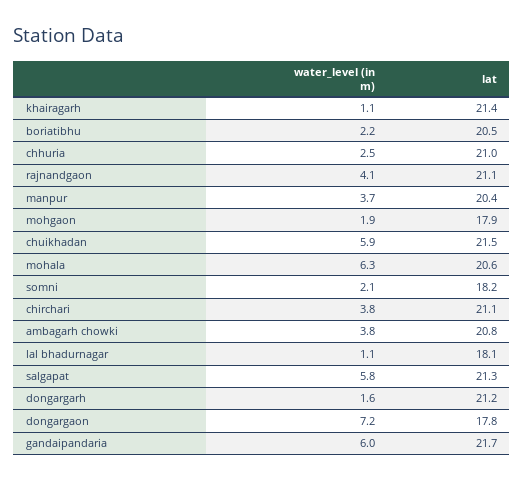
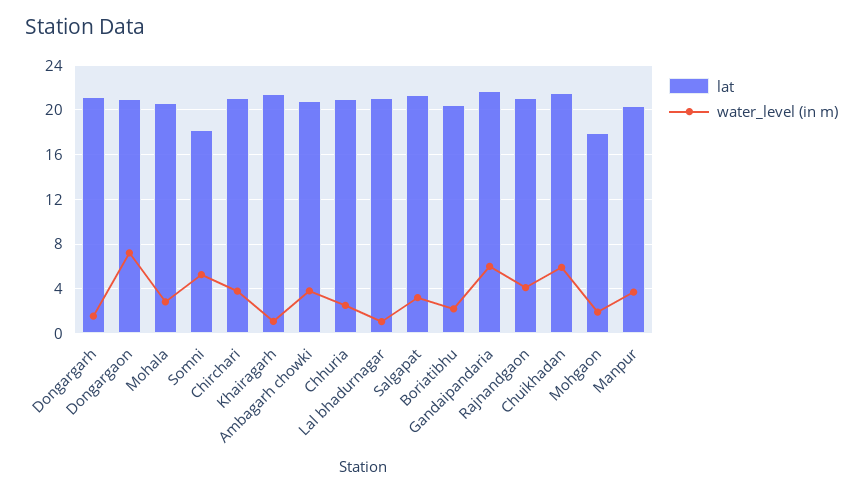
  {
    "water_level (in m)": {
      "khairagarh": 1.1,
      "boriatibhu": 2.2,
      "chhuria": 2.5,
      "rajnandgaon": 4.1,
      "manpur": 3.7,
      "mohgaon": 1.9,
      "chuikhadan": 5.9,
-     "mohala": 6.3,
+     "mohala": 3,
-     "somni": 2.1,
+     "somni": 5,
      "chirchari": 3.8,
      "ambagarh chowki": 3.8,
      "lal bhadurnagar": 1.1,
-     "salgapat": 5.8,
+     "salgapat": 3,
      "dongargarh": 1.6,
      "dongargaon": 7.2,
      "gandaipandaria": 6
    },
    "lat": {
      "khairagarh": 21.4,
      "boriatibhu": 20.5,
      "chhuria": 21,
      "rajnandgaon": 21.1,
      "manpur": 20.4,
      "mohgaon": 17.9,
      "chuikhadan": 21.5,
      "mohala": 20.6,
      "somni": 18.2,
      "chirchari": 21.1,
      "ambagarh chowki": 20.8,
-     "lal bhadurnagar": 18.1,
+     "lal bhadurnagar": 21,
      "salgapat": 21.3,
      "dongargarh": 21.2,
-     "dongargaon": 17.8,
+     "dongargaon": 21,
      "gandaipandaria": 21.7
    }
  }

